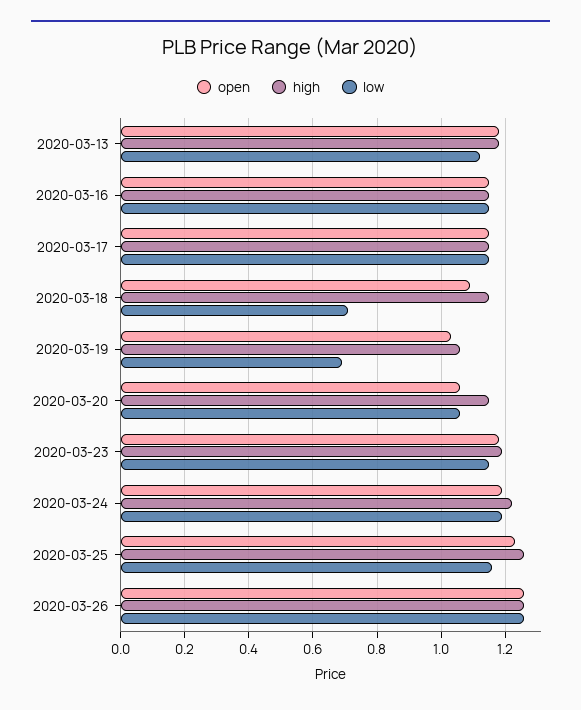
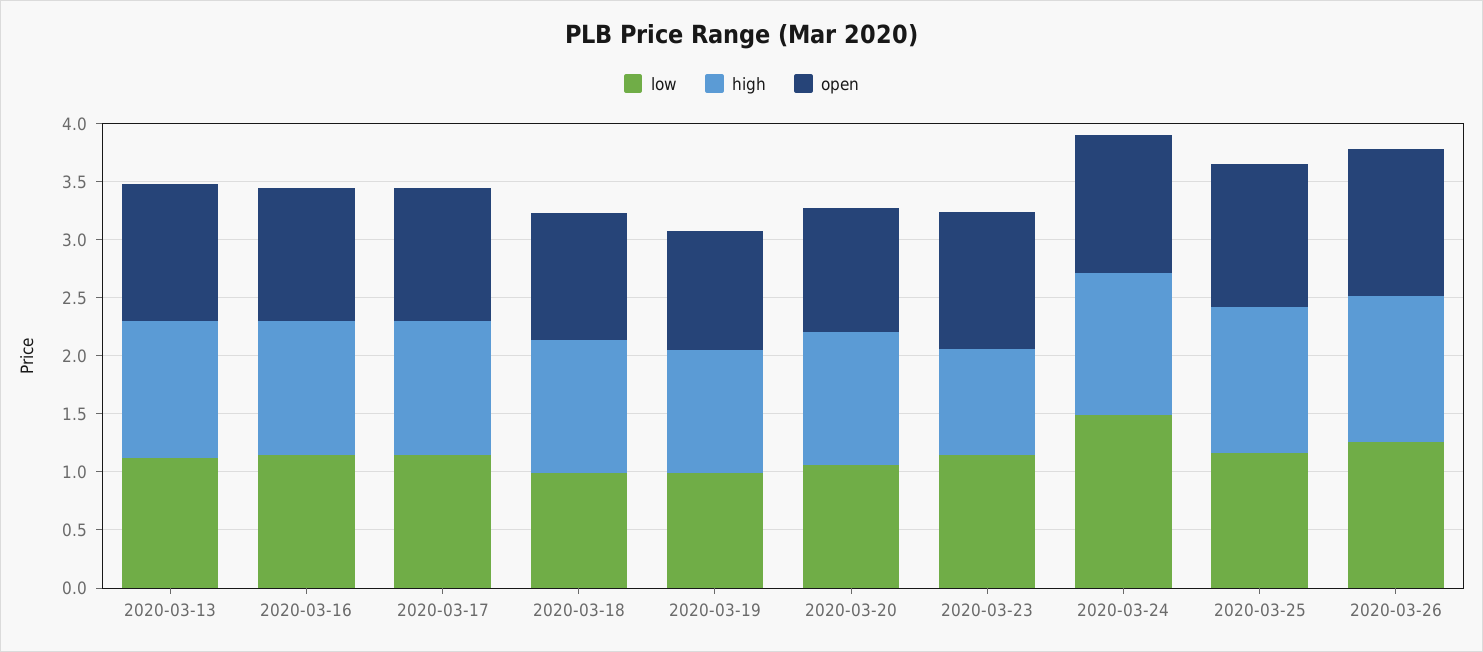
  {
    "open": {
      "2020-03-13": 1.2,
      "2020-03-16": 1.15,
      "2020-03-17": 1.15,
      "2020-03-18": 1.1,
      "2020-03-19": 1.05,
      "2020-03-20": 1.05,
      "2020-03-23": 1.2,
      "2020-03-24": 1.2,
      "2020-03-25": 1.25,
      "2020-03-26": 1.25
    },
    "high": {
      "2020-03-13": 1.2,
      "2020-03-16": 1.15,
      "2020-03-17": 1.15,
      "2020-03-18": 1.15,
      "2020-03-19": 1.05,
      "2020-03-20": 1.15,
-     "2020-03-23": 1.2,
+     "2020-03-23": 0.9,
      "2020-03-24": 1.2,
      "2020-03-25": 1.25,
      "2020-03-26": 1.25
    },
    "low": {
      "2020-03-13": 1.1,
      "2020-03-16": 1.15,
      "2020-03-17": 1.15,
-     "2020-03-18": 0.7,
+     "2020-03-18": 1,
-     "2020-03-19": 0.7,
+     "2020-03-19": 1,
      "2020-03-20": 1.05,
      "2020-03-23": 1.15,
-     "2020-03-24": 1.2,
+     "2020-03-24": 1.5,
      "2020-03-25": 1.15,
      "2020-03-26": 1.25
    }
  }

